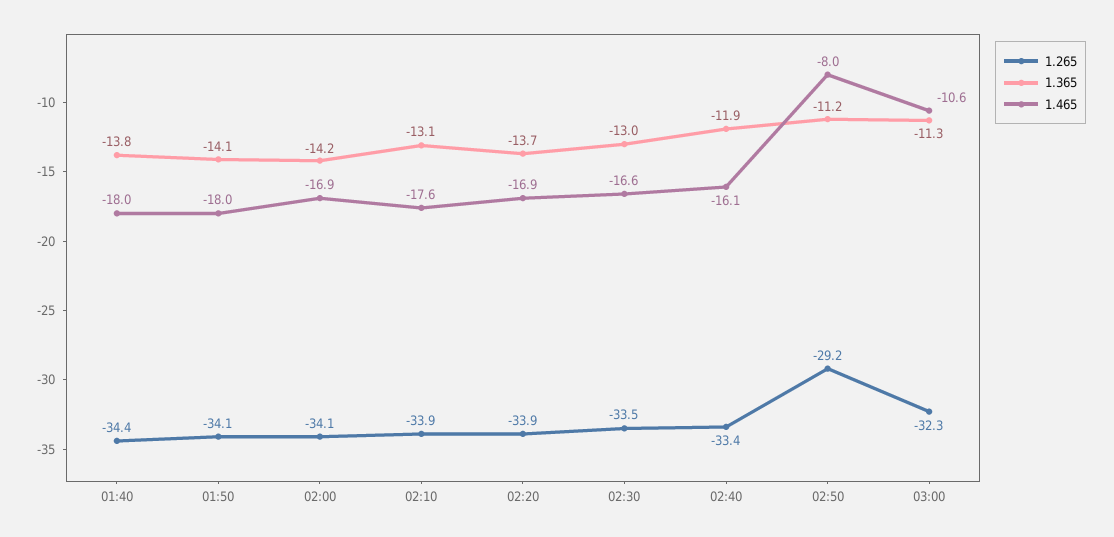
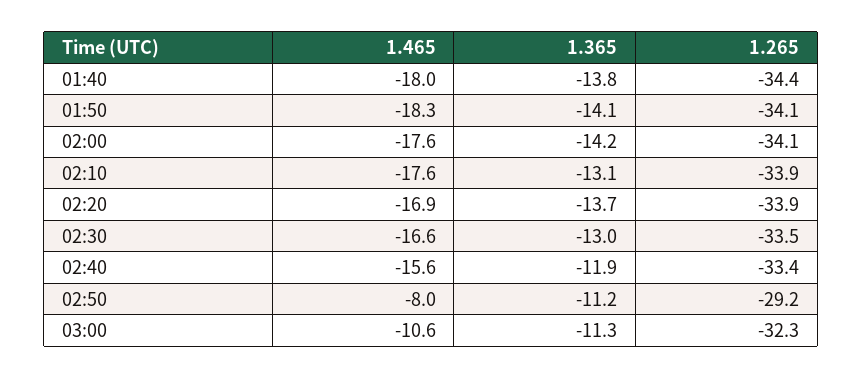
  {
    "1.265": {
      "01:40": -34.4,
      "01:50": -34.1,
      "02:00": -34.1,
      "02:10": -33.9,
      "02:20": -33.9,
      "02:30": -33.5,
      "02:40": -33.4,
      "02:50": -29.2,
      "03:00": -32.3
    },
    "1.365": {
      "01:40": -13.8,
      "01:50": -14.1,
      "02:00": -14.2,
      "02:10": -13.1,
      "02:20": -13.7,
      "02:30": -13,
      "02:40": -11.9,
      "02:50": -11.2,
      "03:00": -11.3
    },
    "1.465": {
      "01:40": -18,
-     "01:50": -18,
+     "01:50": -18.3,
-     "02:00": -16.9,
+     "02:00": -17.6,
      "02:10": -17.6,
      "02:20": -16.9,
      "02:30": -16.6,
-     "02:40": -16.1,
+     "02:40": -15.6,
      "02:50": -8,
      "03:00": -10.6
    }
  }

